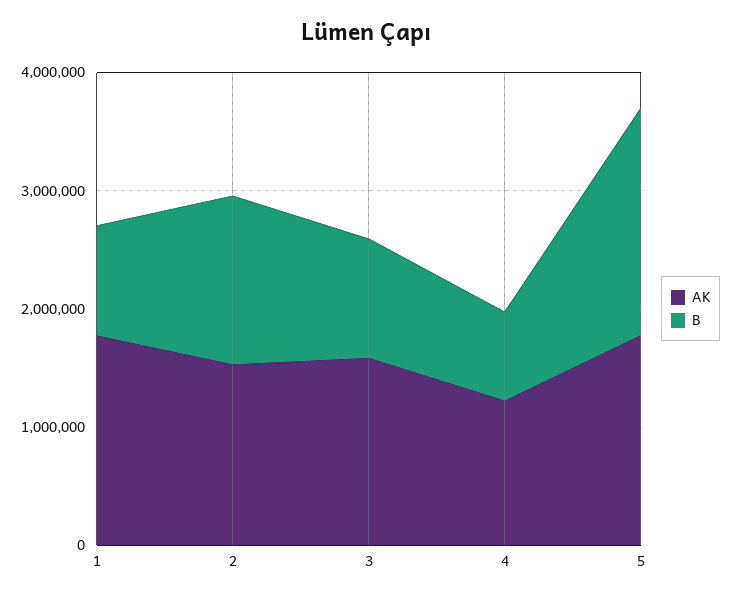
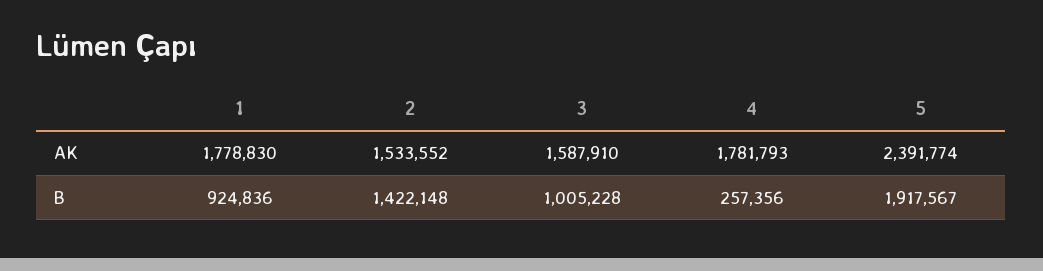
  {
    "AK": {
      "1": 1778830,
      "2": 1533552,
      "3": 1587910,
-     "4": 1200000,
+     "4": 1781793,
-     "5": 1800000
+     "5": 2391774
    },
    "B": {
      "1": 924836,
      "2": 1422148,
      "3": 1005228,
-     "4": 800000,
+     "4": 257356,
      "5": 1917567
    }
  }

